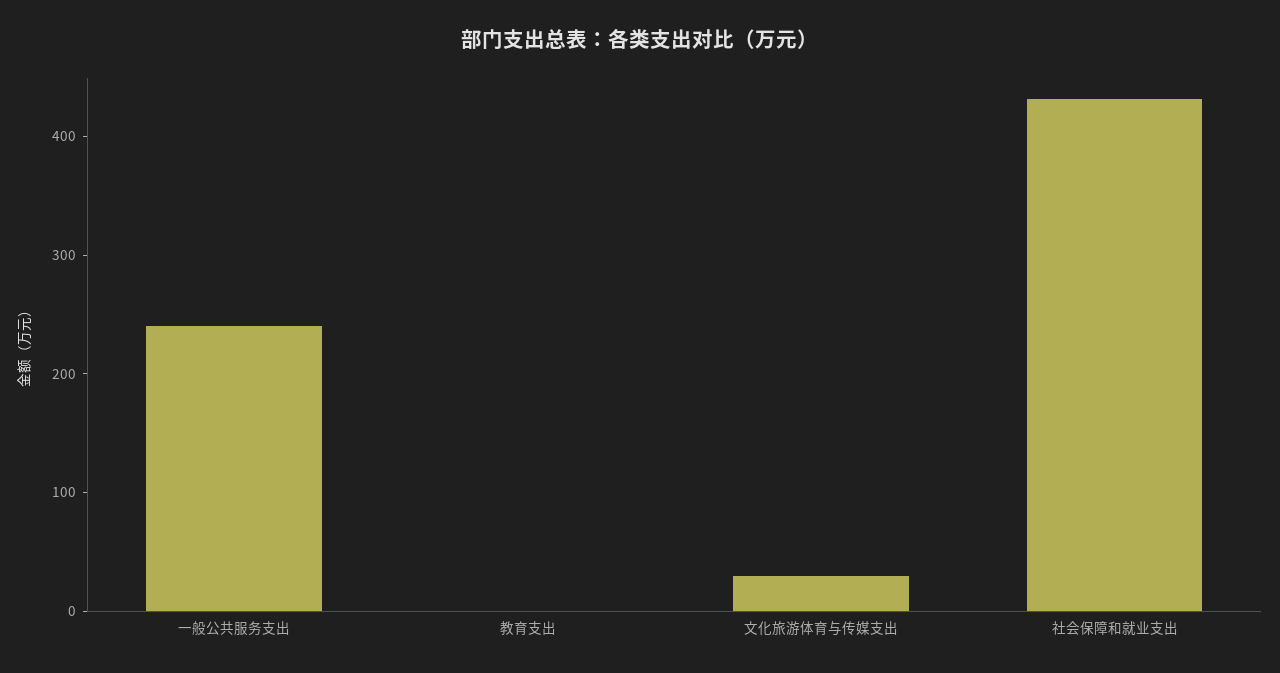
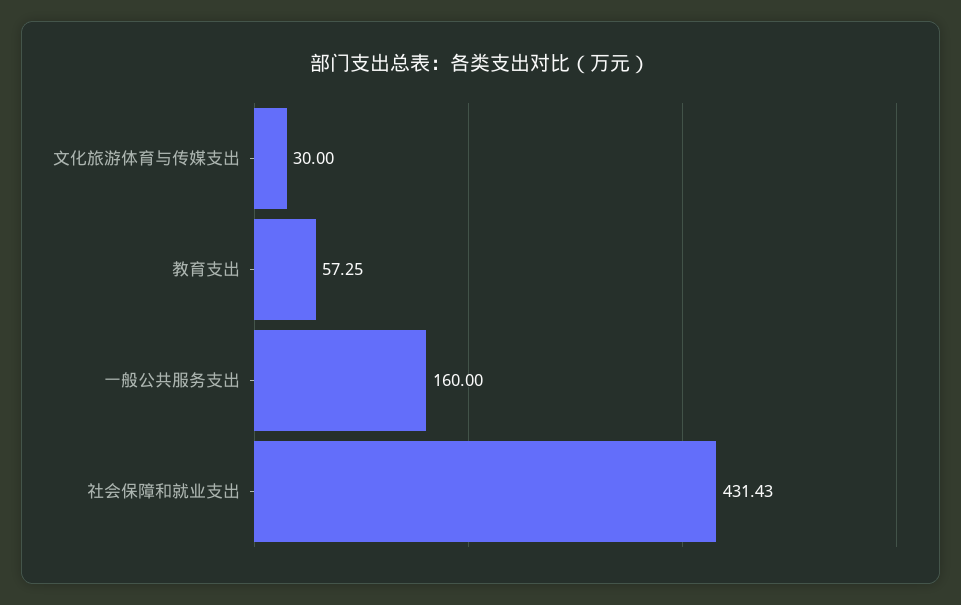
  {
-   "一般公共服务支出": 240,
+   "一般公共服务支出": 160,
-   "教育支出": 0,
+   "教育支出": 57.25,
    "文化旅游体育与传媒支出": 30,
    "社会保障和就业支出": 431.43
  }

